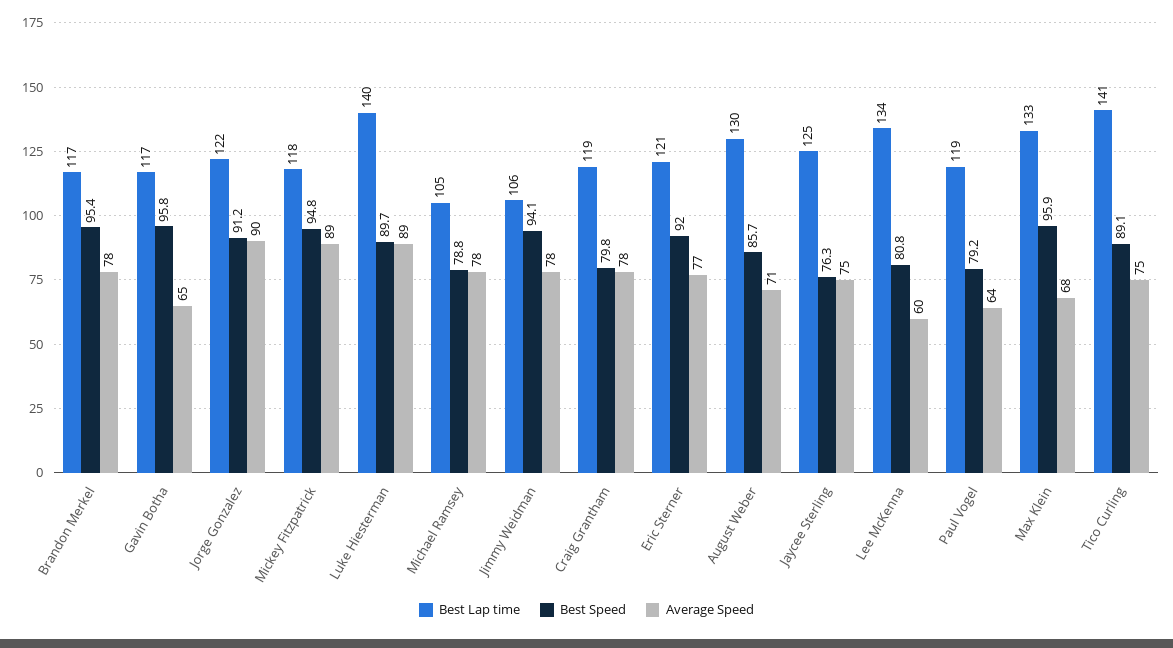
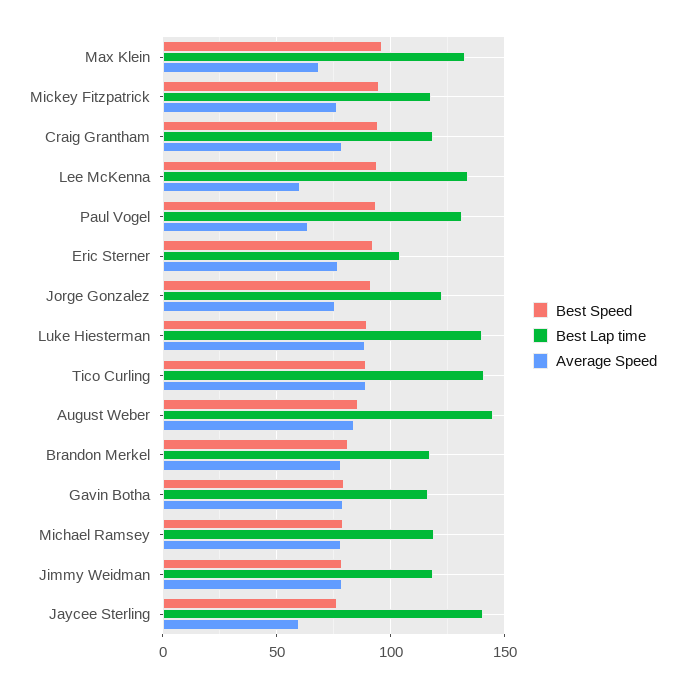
  {
    "Best Lap time": {
      "Brandon Merkel": 117,
      "Gavin Botha": 117,
      "Jorge Gonzalez": 122,
      "Mickey Fitzpatrick": 118,
      "Luke Hiesterman": 140,
-     "Michael Ramsey": 105,
+     "Michael Ramsey": 120,
-     "Jimmy Weidman": 106,
+     "Jimmy Weidman": 120,
      "Craig Grantham": 119,
-     "Eric Sterner": 121,
+     "Eric Sterner": 105,
-     "August Weber": 130,
+     "August Weber": 145,
-     "Jaycee Sterling": 125,
+     "Jaycee Sterling": 140,
      "Lee McKenna": 134,
-     "Paul Vogel": 119,
+     "Paul Vogel": 130,
      "Max Klein": 133,
      "Tico Curling": 141
    },
    "Best Speed": {
-     "Brandon Merkel": 95.4,
+     "Brandon Merkel": 80,
-     "Gavin Botha": 95.8,
+     "Gavin Botha": 80,
      "Jorge Gonzalez": 91.2,
      "Mickey Fitzpatrick": 94.8,
      "Luke Hiesterman": 89.7,
      "Michael Ramsey": 78.8,
-     "Jimmy Weidman": 94.1,
+     "Jimmy Weidman": 80,
-     "Craig Grantham": 79.8,
+     "Craig Grantham": 95,
      "Eric Sterner": 92,
      "August Weber": 85.7,
      "Jaycee Sterling": 76.3,
-     "Lee McKenna": 80.8,
+     "Lee McKenna": 95,
-     "Paul Vogel": 79.2,
+     "Paul Vogel": 95,
      "Max Klein": 95.9,
      "Tico Curling": 89.1
    },
    "Average Speed": {
      "Brandon Merkel": 78,
-     "Gavin Botha": 65,
+     "Gavin Botha": 80,
-     "Jorge Gonzalez": 90,
+     "Jorge Gonzalez": 75,
-     "Mickey Fitzpatrick": 89,
+     "Mickey Fitzpatrick": 75,
      "Luke Hiesterman": 89,
      "Michael Ramsey": 78,
      "Jimmy Weidman": 78,
      "Craig Grantham": 78,
      "Eric Sterner": 77,
-     "August Weber": 71,
+     "August Weber": 85,
-     "Jaycee Sterling": 75,
+     "Jaycee Sterling": 60,
      "Lee McKenna": 60,
      "Paul Vogel": 64,
      "Max Klein": 68,
-     "Tico Curling": 75
+     "Tico Curling": 90
    }
  }

